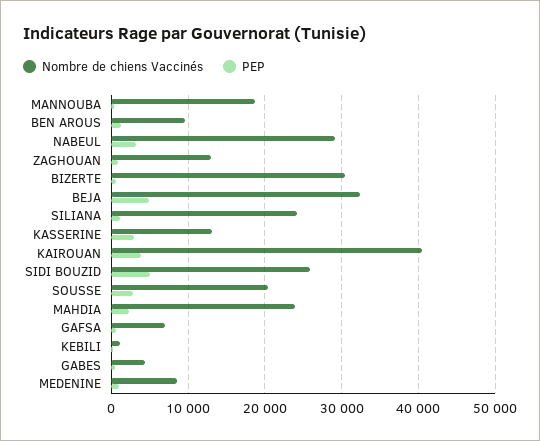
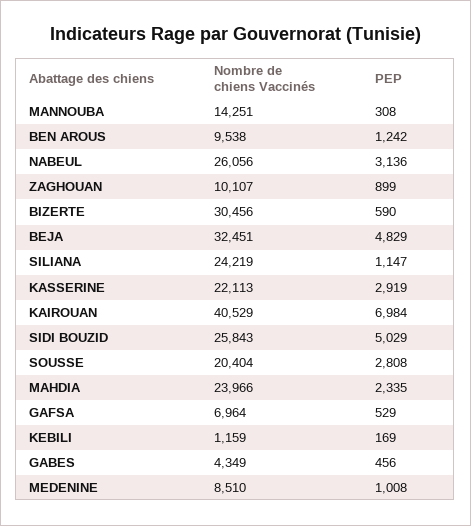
  {
    "Nombre de chiens Vaccinés": {
-     "MANNOUBA": 19000,
+     "MANNOUBA": 14251,
      "BEN AROUS": 9538,
-     "NABEUL": 29000,
+     "NABEUL": 26056,
-     "ZAGHOUAN": 13000,
+     "ZAGHOUAN": 10107,
      "BIZERTE": 30456,
      "BEJA": 32451,
      "SILIANA": 24219,
-     "KASSERINE": 13000,
+     "KASSERINE": 22113,
      "KAIROUAN": 40529,
      "SIDI BOUZID": 25843,
      "SOUSSE": 20404,
      "MAHDIA": 23966,
      "GAFSA": 6964,
      "KEBILI": 1159,
      "GABES": 4349,
      "MEDENINE": 8510
    },
    "PEP": {
      "MANNOUBA": 308,
      "BEN AROUS": 1242,
      "NABEUL": 3136,
      "ZAGHOUAN": 899,
      "BIZERTE": 590,
      "BEJA": 4829,
      "SILIANA": 1147,
      "KASSERINE": 2919,
-     "KAIROUAN": 4000,
+     "KAIROUAN": 6984,
      "SIDI BOUZID": 5029,
      "SOUSSE": 2808,
      "MAHDIA": 2335,
      "GAFSA": 529,
      "KEBILI": 169,
      "GABES": 456,
      "MEDENINE": 1008
    }
  }

